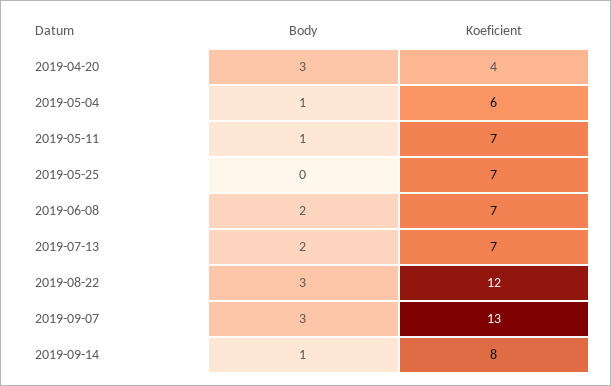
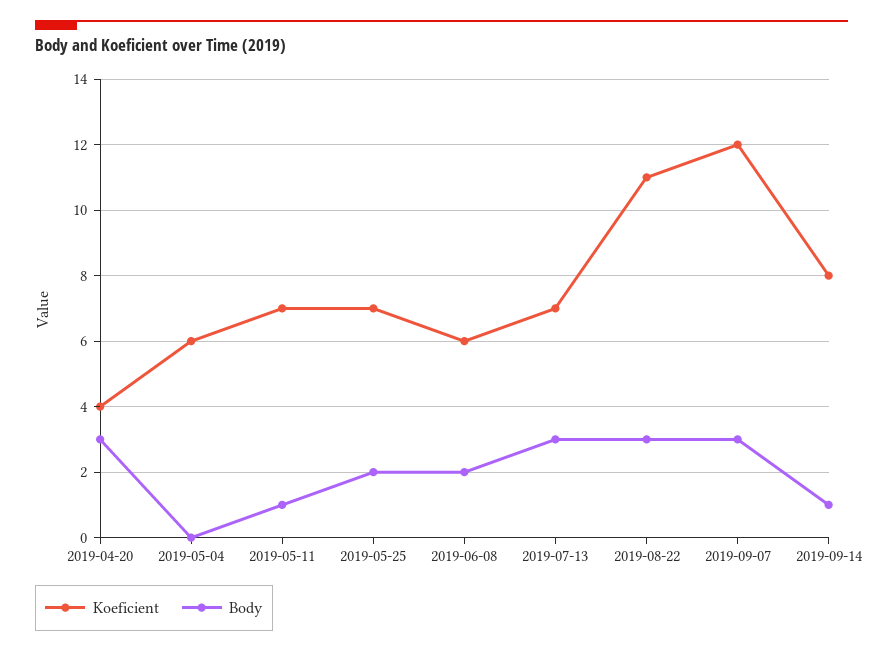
  {
    "Body": {
      "2019-04-20": 3,
-     "2019-05-04": 1,
+     "2019-05-04": 0,
      "2019-05-11": 1,
-     "2019-05-25": 0,
+     "2019-05-25": 2,
      "2019-06-08": 2,
-     "2019-07-13": 2,
+     "2019-07-13": 3,
      "2019-08-22": 3,
      "2019-09-07": 3,
      "2019-09-14": 1
    },
    "Koeficient": {
      "2019-04-20": 4,
      "2019-05-04": 6,
      "2019-05-11": 7,
      "2019-05-25": 7,
-     "2019-06-08": 7,
+     "2019-06-08": 6,
      "2019-07-13": 7,
-     "2019-08-22": 12,
+     "2019-08-22": 11,
-     "2019-09-07": 13,
+     "2019-09-07": 12,
      "2019-09-14": 8
    }
  }

